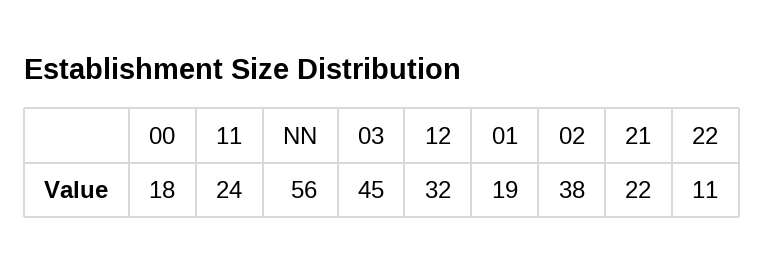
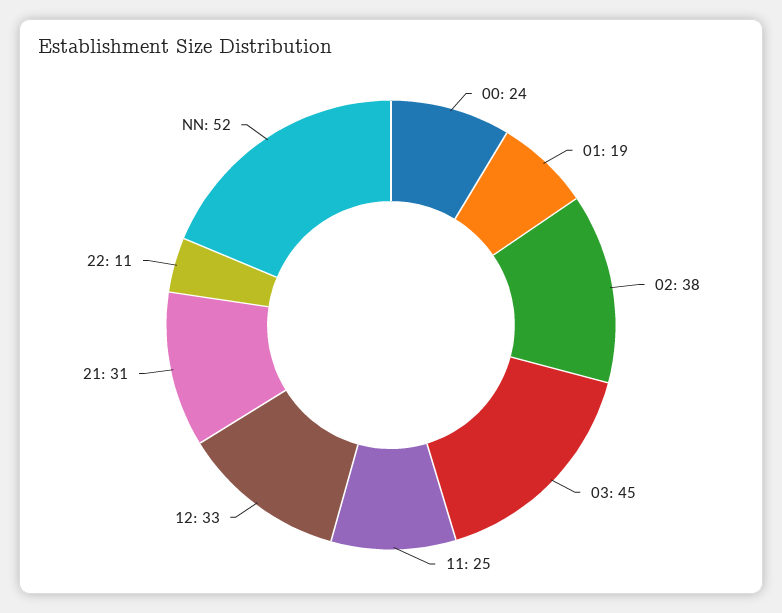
  {
-   "00": 18,
+   "00": 24,
-   "11": 24,
+   "11": 25,
-   "NN": 56,
+   "NN": 52,
    "03": 45,
-   "12": 32,
+   "12": 33,
    "01": 19,
    "02": 38,
-   "21": 22,
+   "21": 31,
    "22": 11
  }

